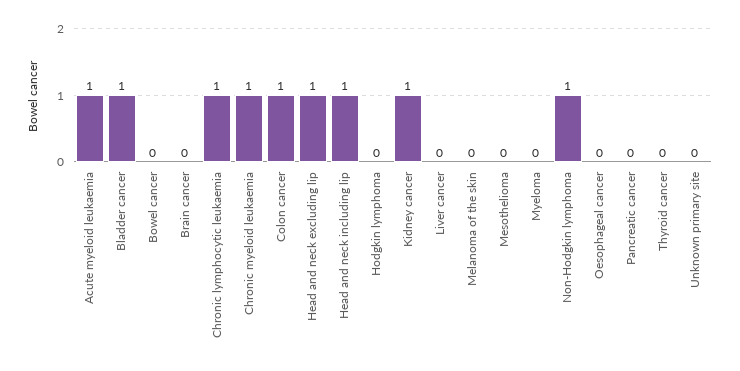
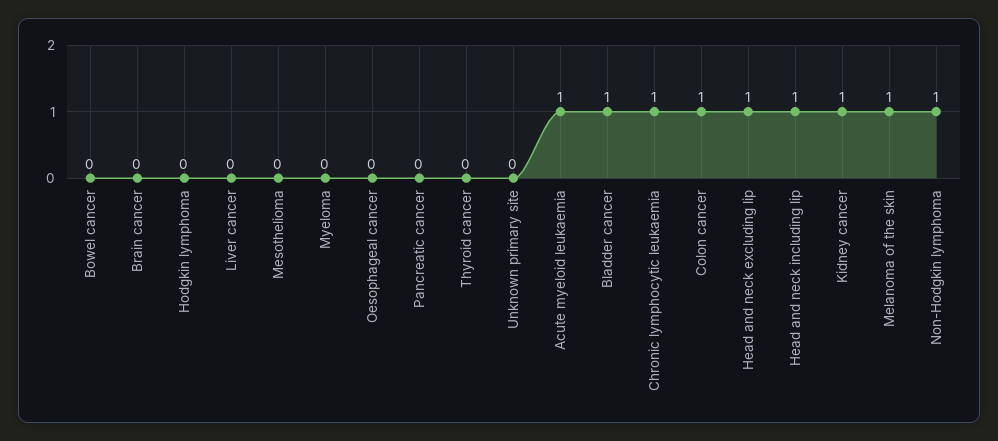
  {
    "Acute myeloid leukaemia": 1,
    "Bladder cancer": 1,
    "Bowel cancer": 0,
    "Brain cancer": 0,
    "Chronic lymphocytic leukaemia": 1,
-   "Chronic myeloid leukaemia": 1,
    "Colon cancer": 1,
    "Head and neck excluding lip": 1,
    "Head and neck including lip": 1,
    "Hodgkin lymphoma": 0,
    "Kidney cancer": 1,
    "Liver cancer": 0,
-   "Melanoma of the skin": 0,
+   "Melanoma of the skin": 1,
    "Mesothelioma": 0,
    "Myeloma": 0,
    "Non-Hodgkin lymphoma": 1,
    "Oesophageal cancer": 0,
    "Pancreatic cancer": 0,
    "Thyroid cancer": 0,
    "Unknown primary site": 0
  }

